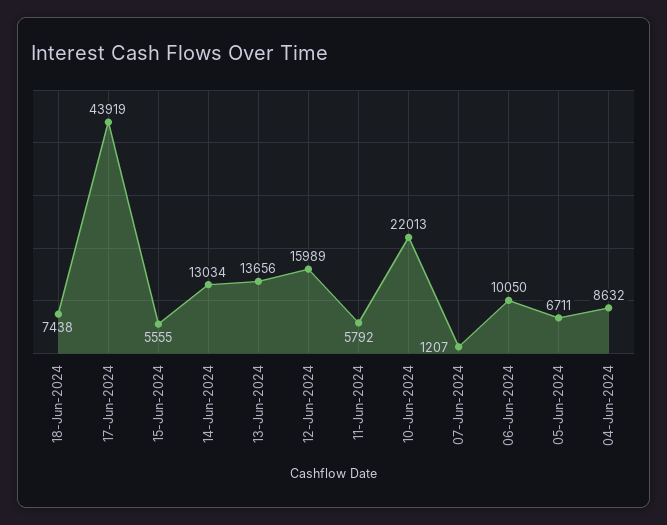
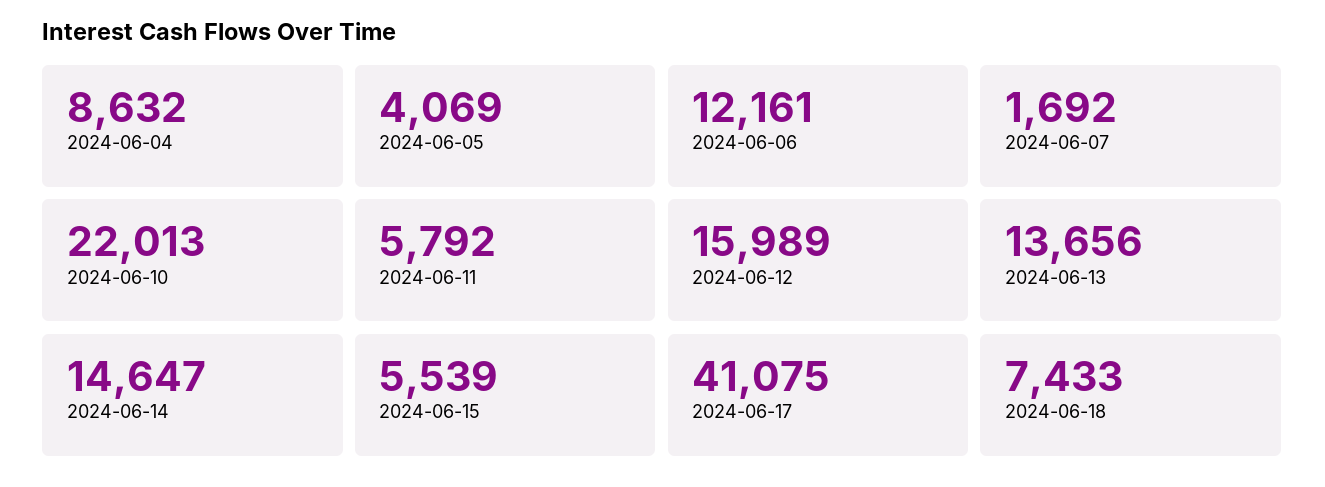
  {
-   "18-Jun-2024": 7438,
+   "18-Jun-2024": 7433,
-   "17-Jun-2024": 43919,
+   "17-Jun-2024": 41075,
-   "15-Jun-2024": 5555,
+   "15-Jun-2024": 5539,
-   "14-Jun-2024": 13034,
+   "14-Jun-2024": 14647,
    "13-Jun-2024": 13656,
    "12-Jun-2024": 15989,
    "11-Jun-2024": 5792,
    "10-Jun-2024": 22013,
-   "07-Jun-2024": 1207,
+   "07-Jun-2024": 1692,
-   "06-Jun-2024": 10050,
+   "06-Jun-2024": 12161,
-   "05-Jun-2024": 6711,
+   "05-Jun-2024": 4069,
    "04-Jun-2024": 8632
  }

